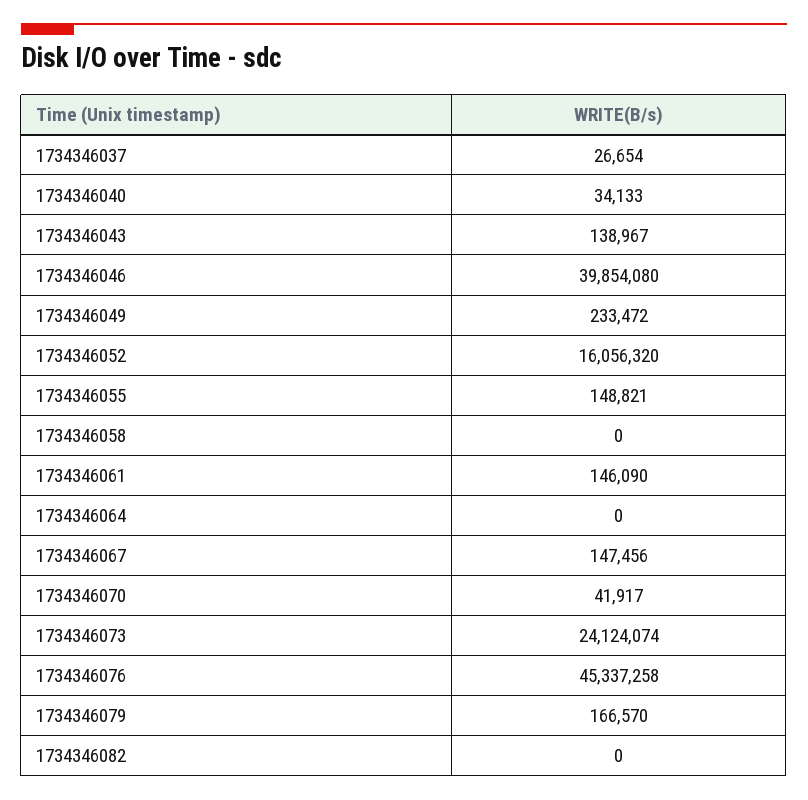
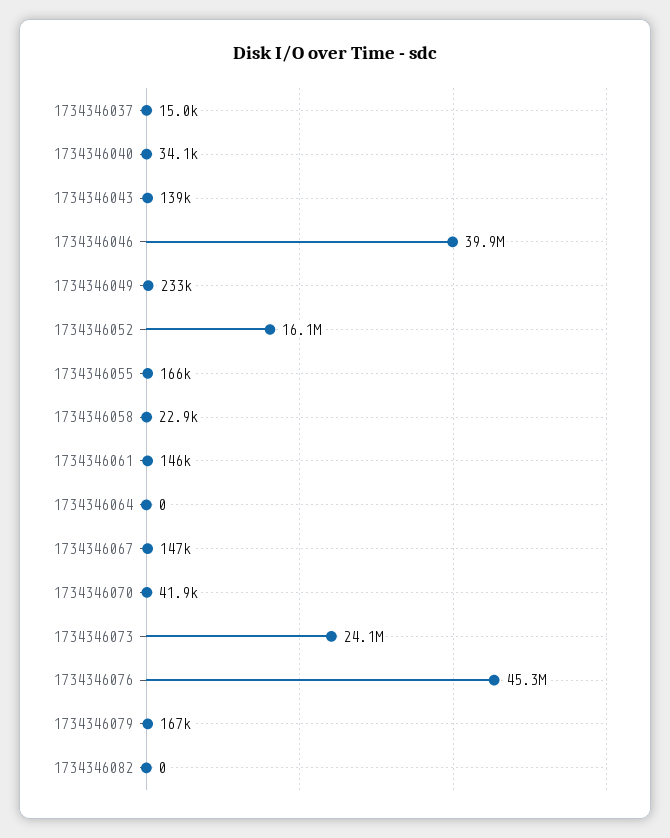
  {
-   "1734346037": 26654,
+   "1734346037": 15000,
    "1734346040": 34133,
    "1734346043": 138967,
    "1734346046": 39854080,
    "1734346049": 233472,
    "1734346052": 16056320,
-   "1734346055": 148821,
+   "1734346055": 166000,
-   "1734346058": 0,
+   "1734346058": 22900,
    "1734346061": 146090,
    "1734346064": 0,
    "1734346067": 147456,
    "1734346070": 41917,
    "1734346073": 24124074,
    "1734346076": 45337258,
    "1734346079": 166570,
    "1734346082": 0
  }

